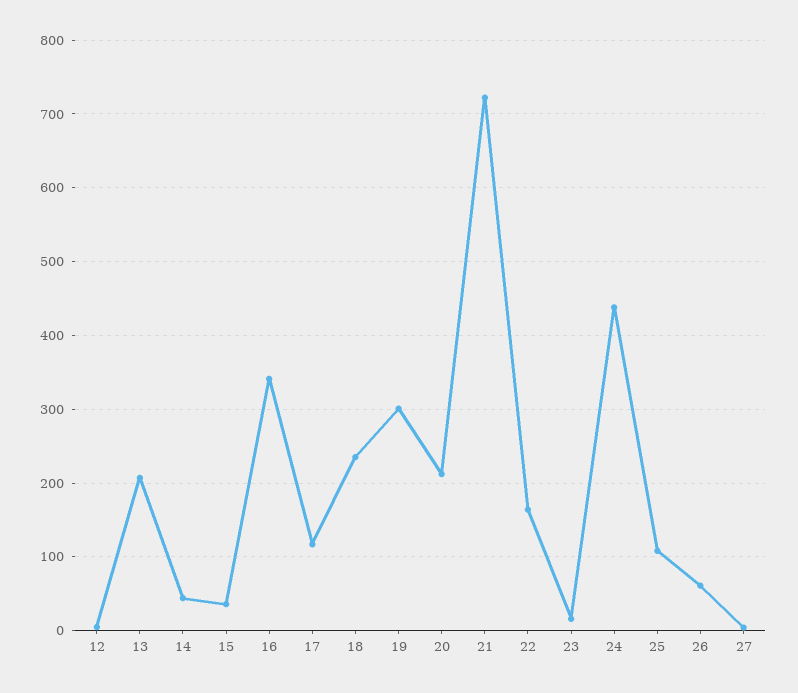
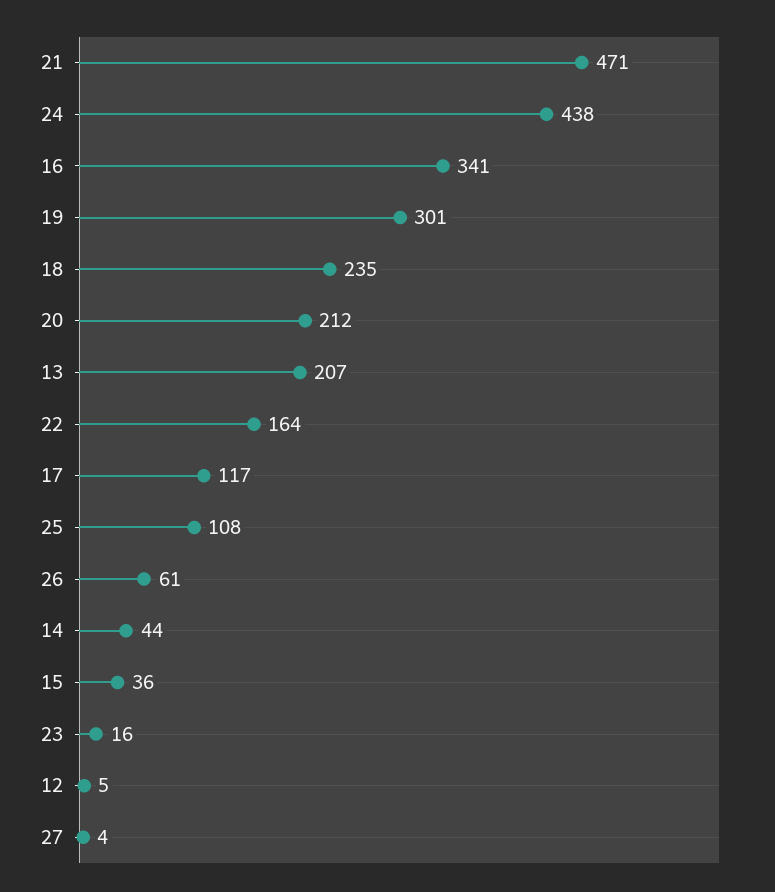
  {
    "12": 5,
    "13": 207,
    "14": 44,
    "15": 36,
    "16": 341,
    "17": 117,
    "18": 235,
    "19": 301,
    "20": 212,
-   "21": 720,
+   "21": 471,
    "22": 164,
    "23": 16,
    "24": 438,
    "25": 108,
    "26": 61,
    "27": 4
  }

